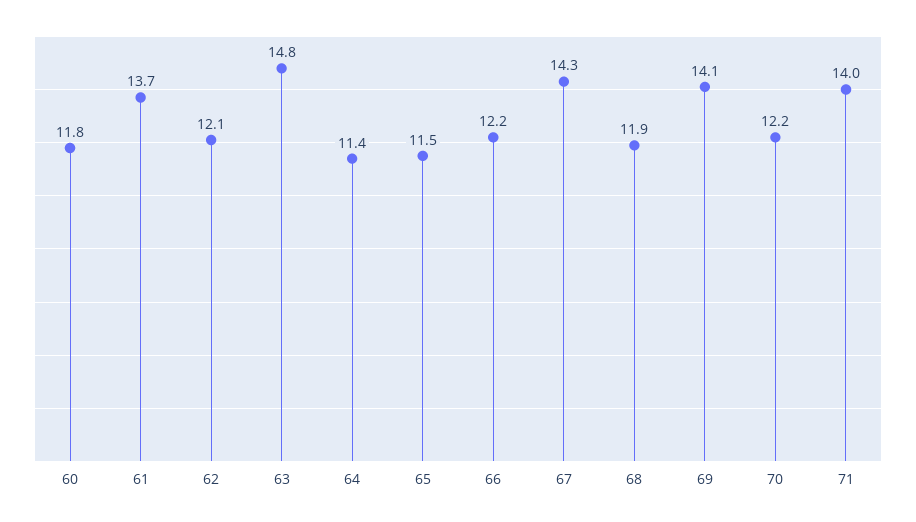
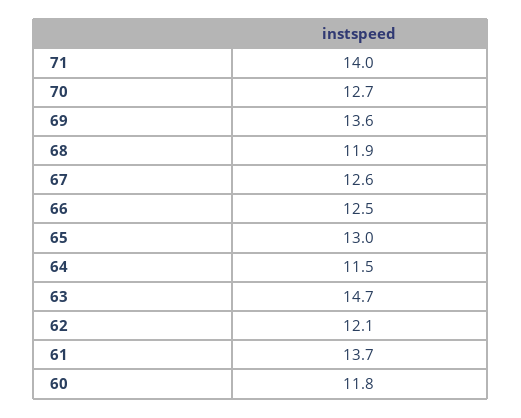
  {
    "60": 11.8,
    "61": 13.7,
    "62": 12.1,
-   "63": 14.8,
+   "63": 14.7,
-   "64": 11.4,
+   "64": 11.5,
-   "65": 11.5,
+   "65": 13,
-   "66": 12.2,
+   "66": 12.5,
-   "67": 14.3,
+   "67": 12.6,
    "68": 11.9,
-   "69": 14.1,
+   "69": 13.6,
-   "70": 12.2,
+   "70": 12.7,
    "71": 14
  }

